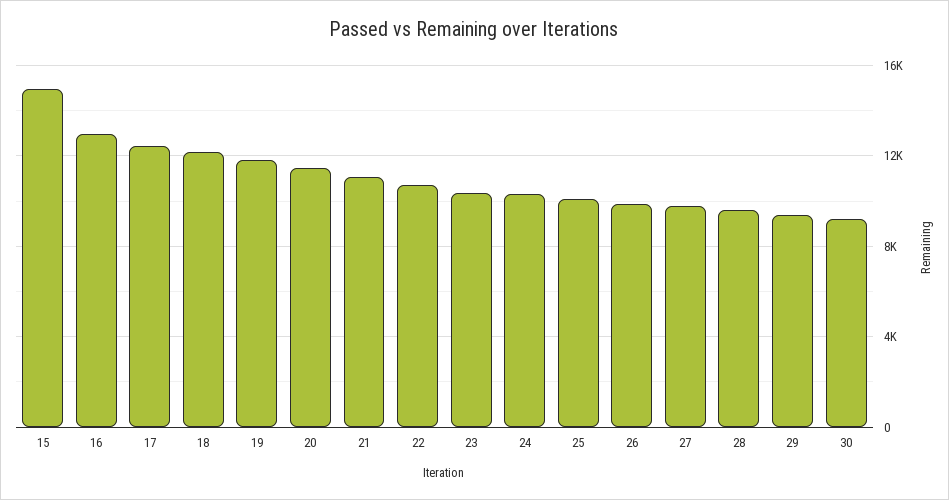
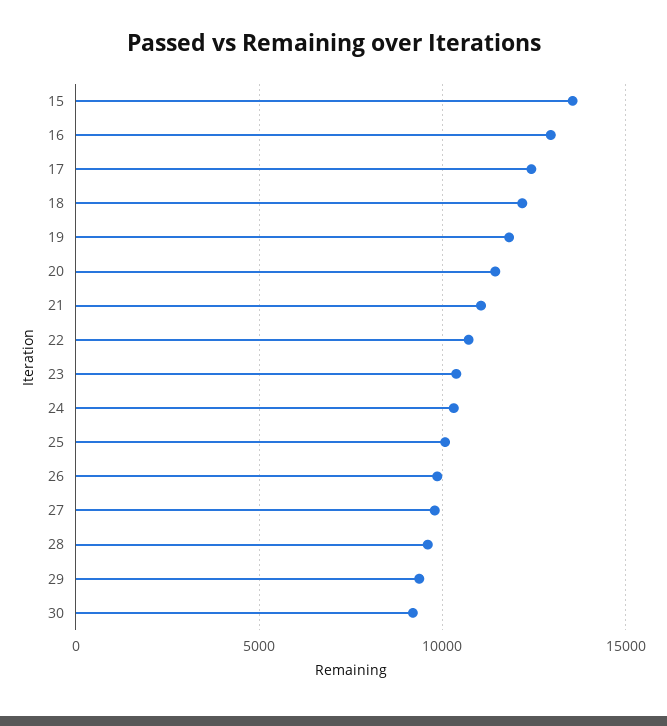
  {
-   "15": 15000,
+   "15": 13500,
    "16": 13000,
    "17": 12500,
    "18": 12000,
    "19": 12000,
    "20": 11500,
    "21": 11000,
    "22": 10500,
    "23": 10500,
    "24": 10500,
    "25": 10000,
    "26": 10000,
    "27": 10000,
    "28": 9500,
    "29": 9500,
    "30": 9000
  }

